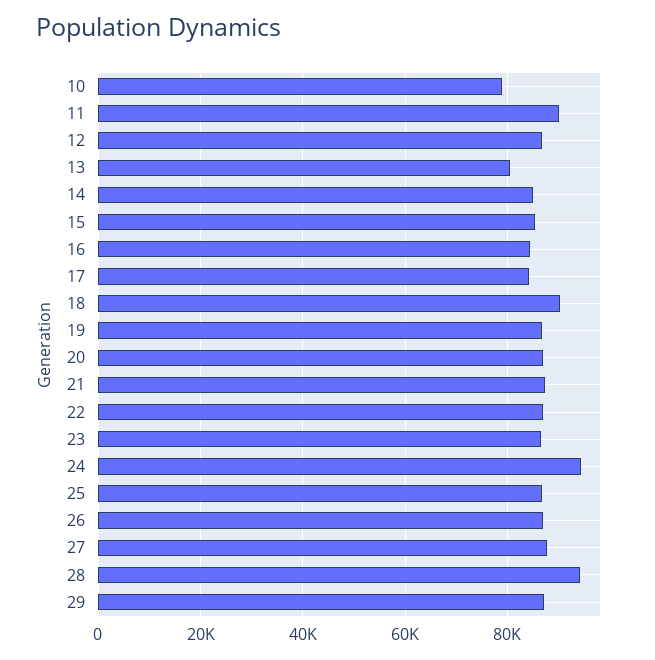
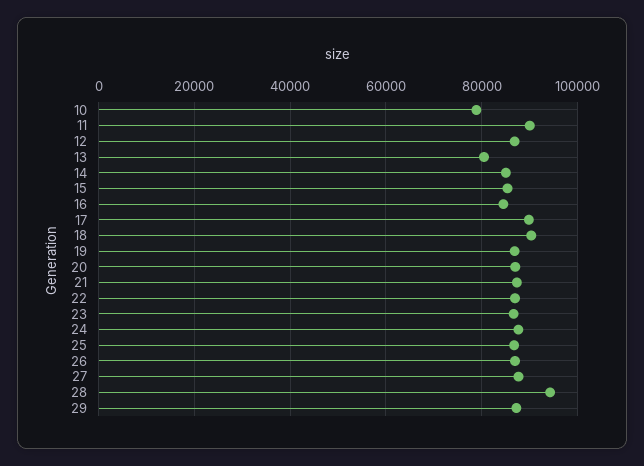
  {
    "10": 78000,
    "11": 90000,
    "12": 86000,
    "13": 80000,
    "14": 86000,
    "15": 86000,
    "16": 84000,
-   "17": 84000,
+   "17": 90000,
    "18": 90000,
    "19": 86000,
    "20": 88000,
    "21": 88000,
    "22": 86000,
    "23": 86000,
-   "24": 94000,
+   "24": 88000,
    "25": 86000,
    "26": 86000,
    "27": 88000,
    "28": 94000,
    "29": 88000
  }

